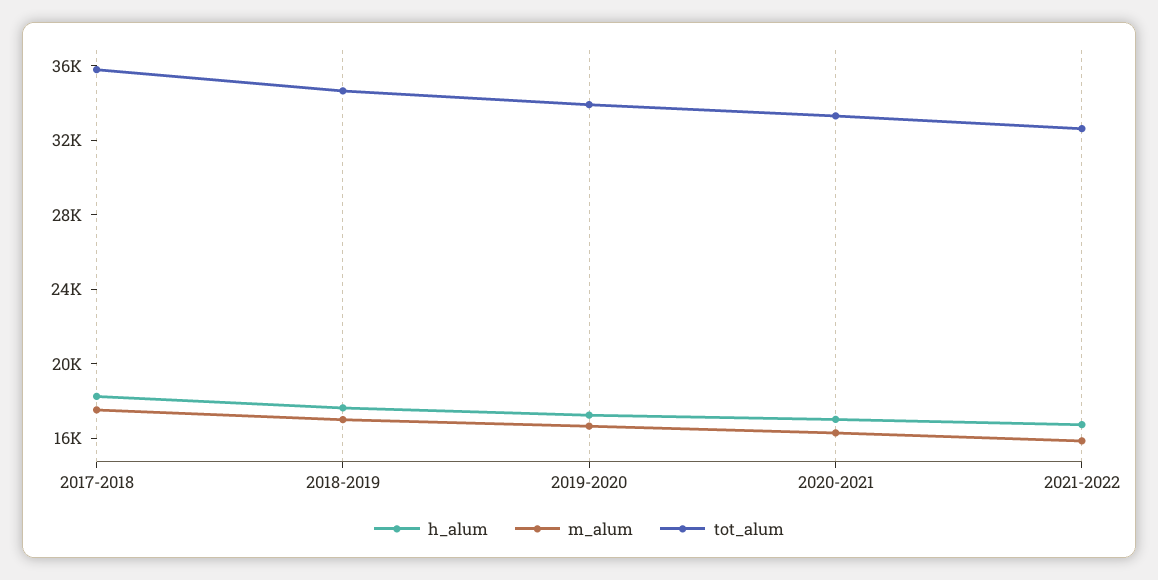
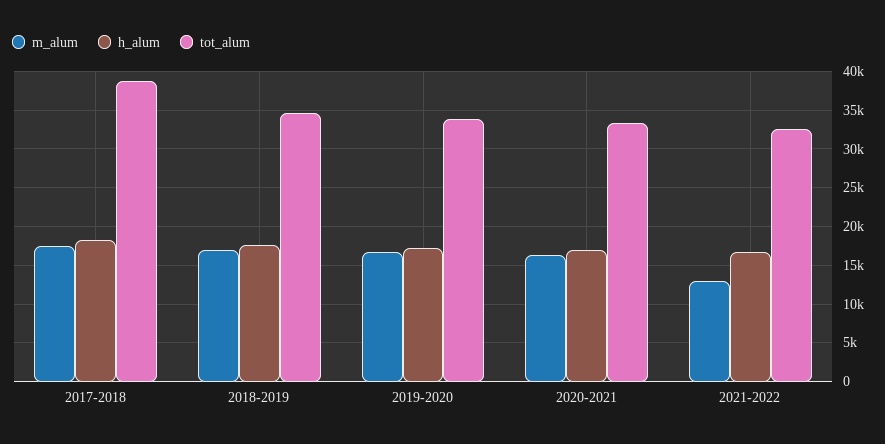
  {
    "h_alum": {
      "2017-2018": 18000,
      "2018-2019": 18000,
      "2019-2020": 17000,
      "2020-2021": 17000,
      "2021-2022": 17000
    },
    "m_alum": {
      "2017-2018": 18000,
      "2018-2019": 17000,
      "2019-2020": 17000,
      "2020-2021": 16000,
-     "2021-2022": 16000
+     "2021-2022": 13000
    },
    "tot_alum": {
-     "2017-2018": 36000,
+     "2017-2018": 39000,
      "2018-2019": 35000,
      "2019-2020": 34000,
      "2020-2021": 33000,
      "2021-2022": 33000
    }
  }

